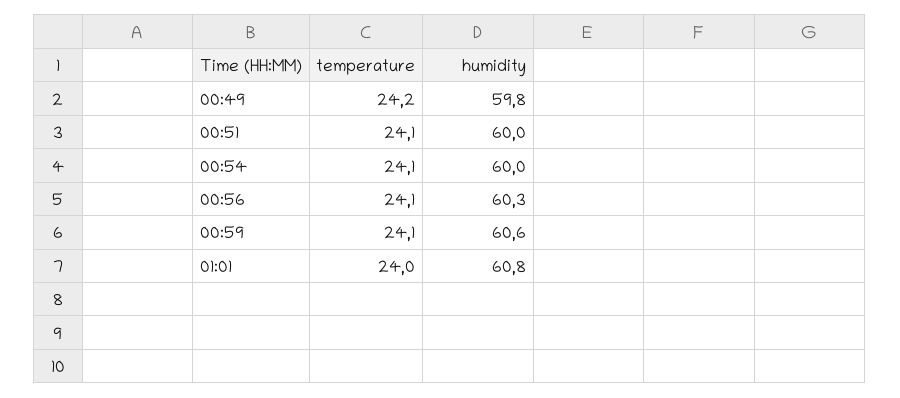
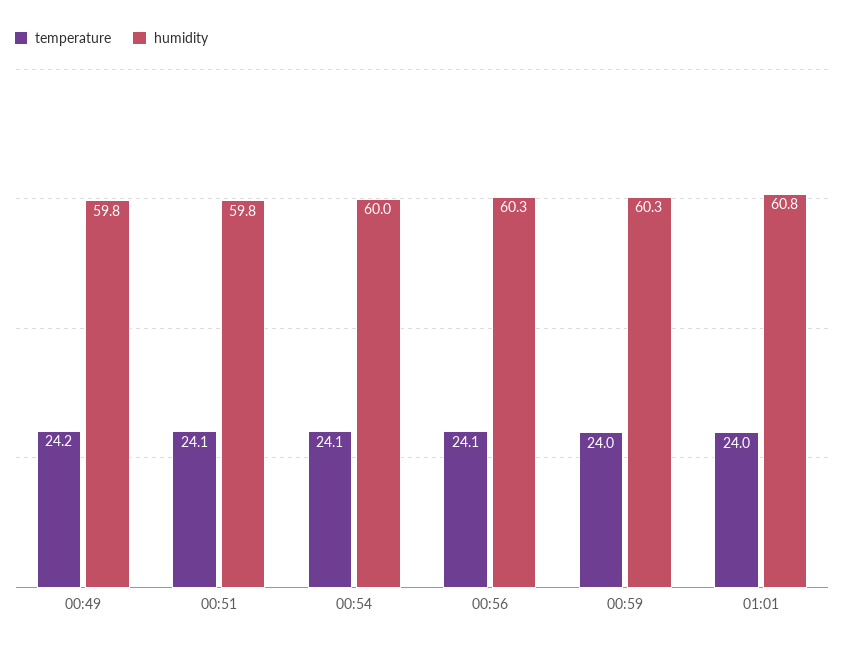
  {
    "temperature": {
      "00:49": 24.2,
      "00:51": 24.1,
      "00:54": 24.1,
      "00:56": 24.1,
-     "00:59": 24.1,
+     "00:59": 24,
      "01:01": 24
    },
    "humidity": {
      "00:49": 59.8,
-     "00:51": 60,
+     "00:51": 59.8,
      "00:54": 60,
      "00:56": 60.3,
-     "00:59": 60.6,
+     "00:59": 60.3,
      "01:01": 60.8
    }
  }

